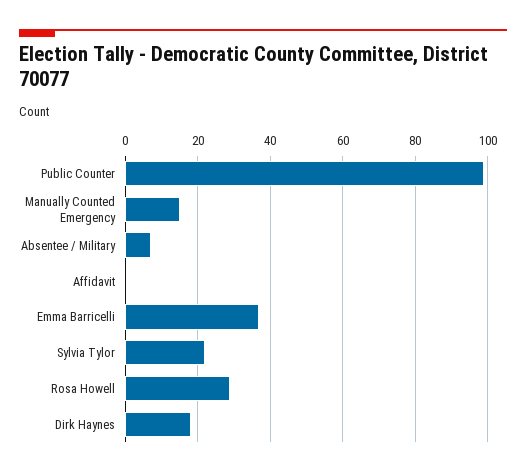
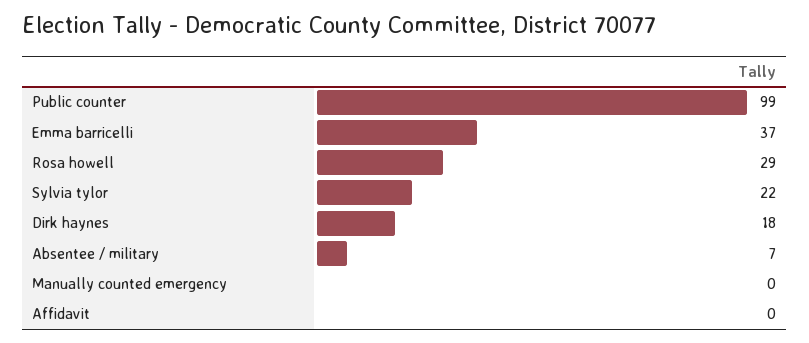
  {
    "Public Counter": 99,
-   "Manually Counted Emergency": 15,
+   "Manually Counted Emergency": 0,
    "Absentee / Military": 7,
    "Affidavit": 0,
    "Emma Barricelli": 37,
    "Sylvia Tylor": 22,
    "Rosa Howell": 29,
    "Dirk Haynes": 18
  }

